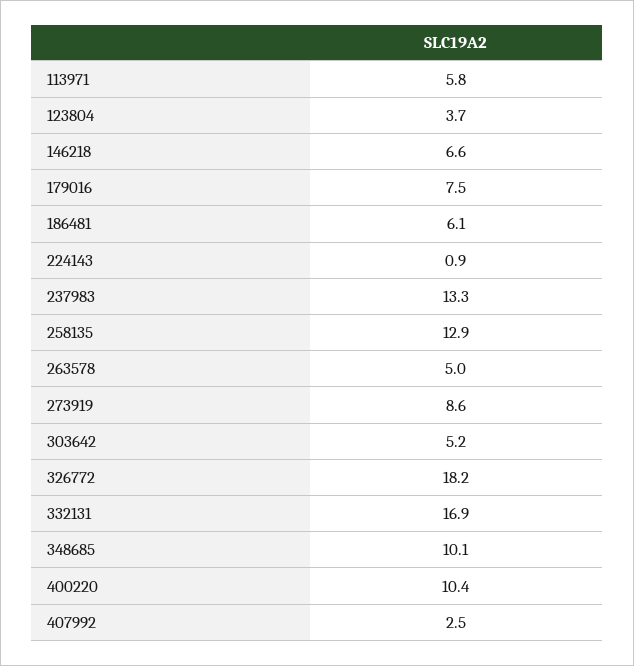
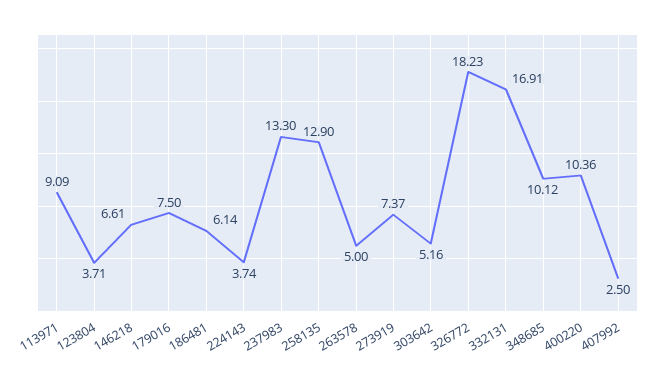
  {
-   "113971": 5.8,
+   "113971": 9.09,
    "123804": 3.71,
    "146218": 6.61,
    "179016": 7.5,
    "186481": 6.14,
-   "224143": 0.9,
+   "224143": 3.74,
    "237983": 13.3,
    "258135": 12.9,
    "263578": 5,
-   "273919": 8.6,
+   "273919": 7.37,
    "303642": 5.16,
    "326772": 18.23,
    "332131": 16.91,
    "348685": 10.12,
    "400220": 10.36,
    "407992": 2.5
  }

